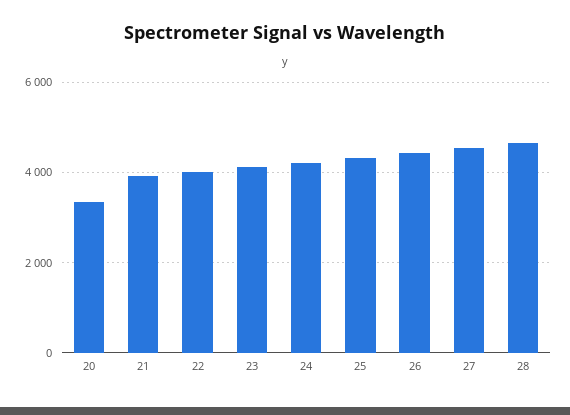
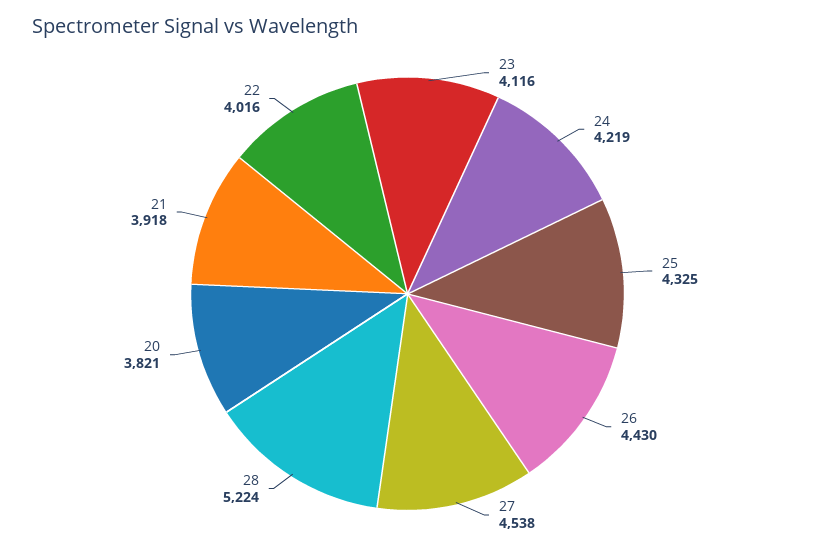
  {
-   "20": 3400,
+   "20": 3821,
    "21": 3918,
    "22": 4016,
    "23": 4116,
    "24": 4219,
    "25": 4325,
    "26": 4430,
    "27": 4538,
-   "28": 4600
+   "28": 5224
  }

